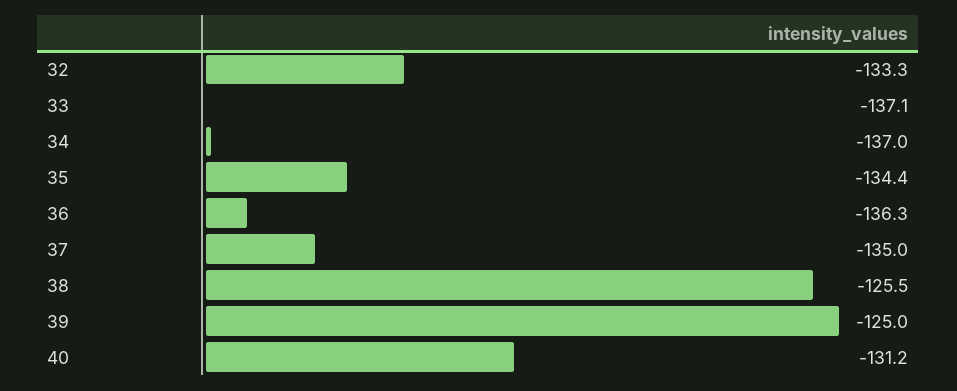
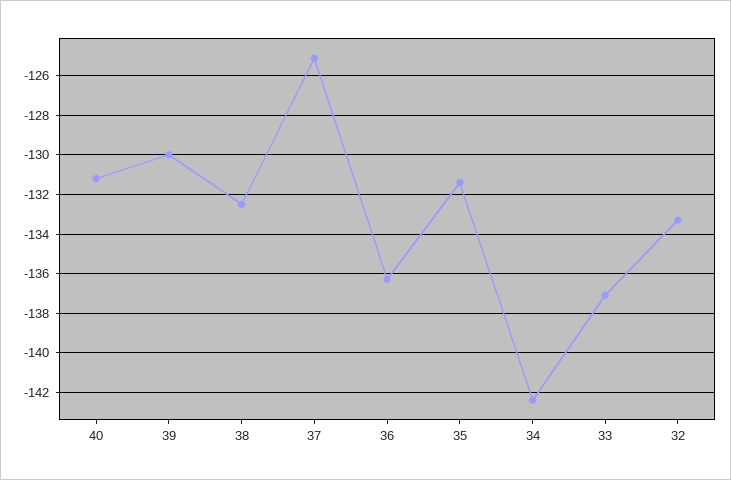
  {
    "32": -133.3,
    "33": -137.1,
-   "34": -137,
+   "34": -142.5,
-   "35": -134.4,
+   "35": -131.5,
    "36": -136.3,
-   "37": -135,
+   "37": -125,
-   "38": -125.5,
+   "38": -132.5,
-   "39": -125,
+   "39": -130,
    "40": -131.2
  }

